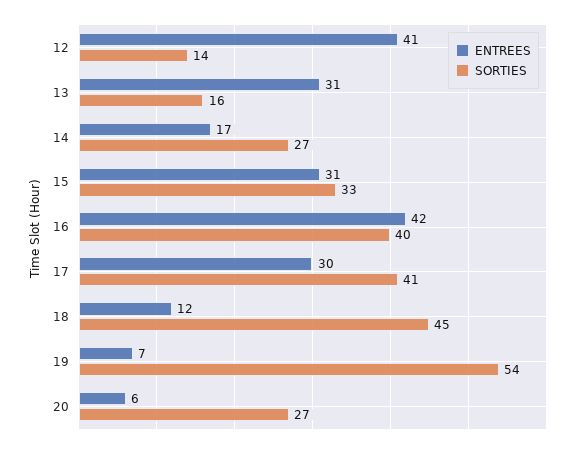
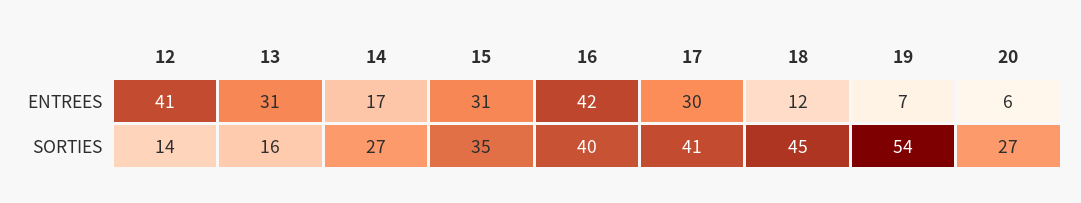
  {
    "ENTREES": {
      "12": 41,
      "13": 31,
      "14": 17,
      "15": 31,
      "16": 42,
      "17": 30,
      "18": 12,
      "19": 7,
      "20": 6
    },
    "SORTIES": {
      "12": 14,
      "13": 16,
      "14": 27,
-     "15": 33,
+     "15": 35,
      "16": 40,
      "17": 41,
      "18": 45,
      "19": 54,
      "20": 27
    }
  }

